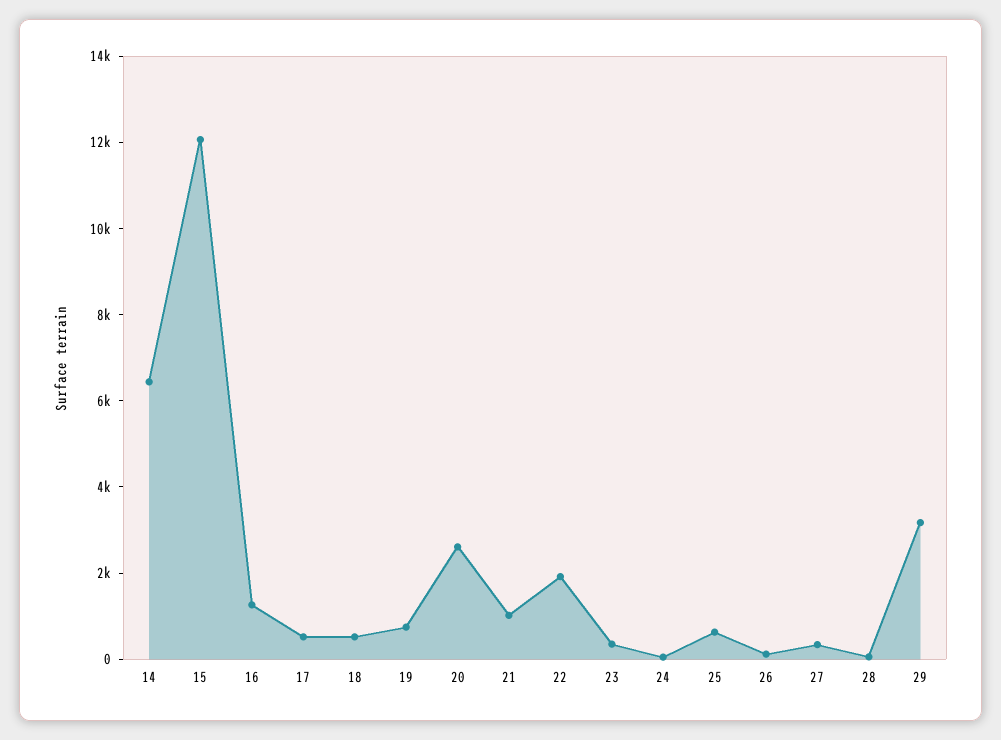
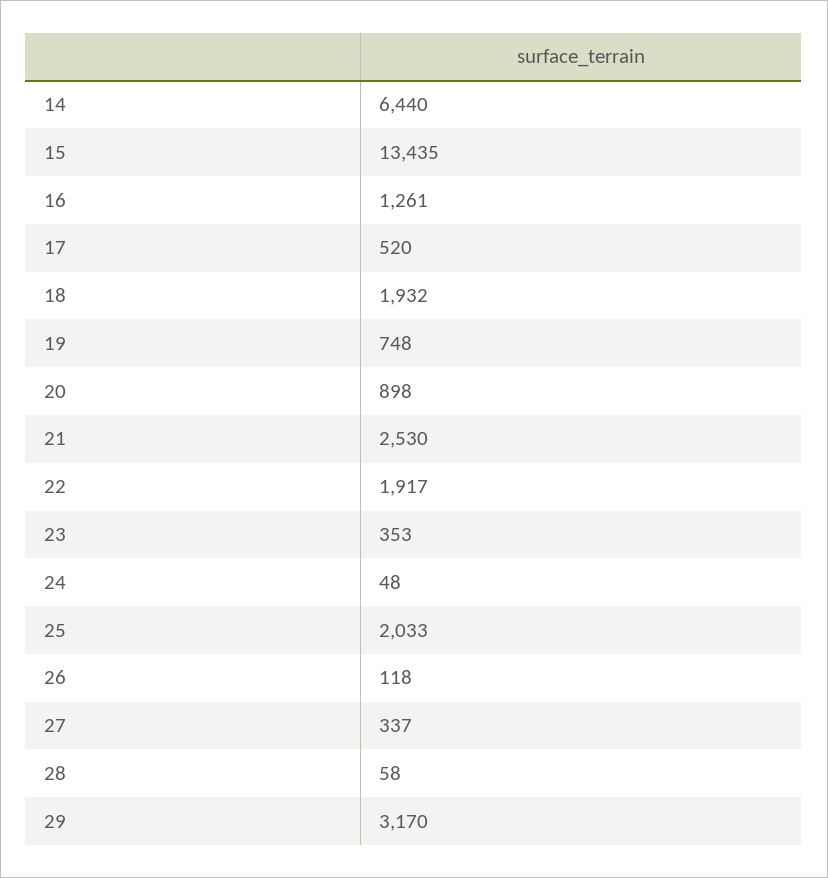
  {
    "14": 6440,
-   "15": 12000,
+   "15": 13435,
    "16": 1261,
    "17": 520,
-   "18": 500,
+   "18": 1932,
    "19": 748,
-   "20": 2500,
+   "20": 898,
-   "21": 1000,
+   "21": 2530,
    "22": 1917,
    "23": 353,
    "24": 48,
-   "25": 500,
+   "25": 2033,
    "26": 118,
    "27": 337,
    "28": 58,
    "29": 3170
  }

